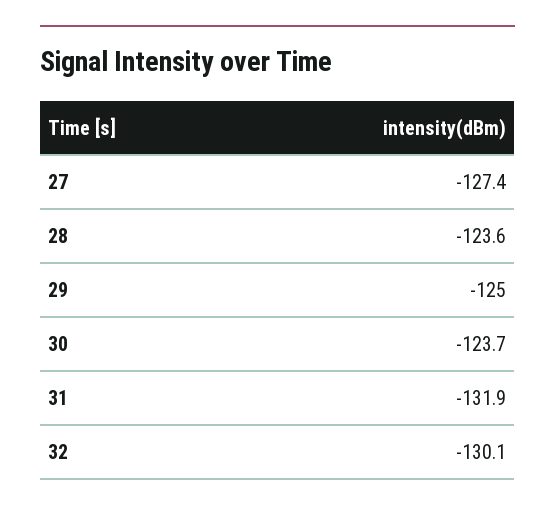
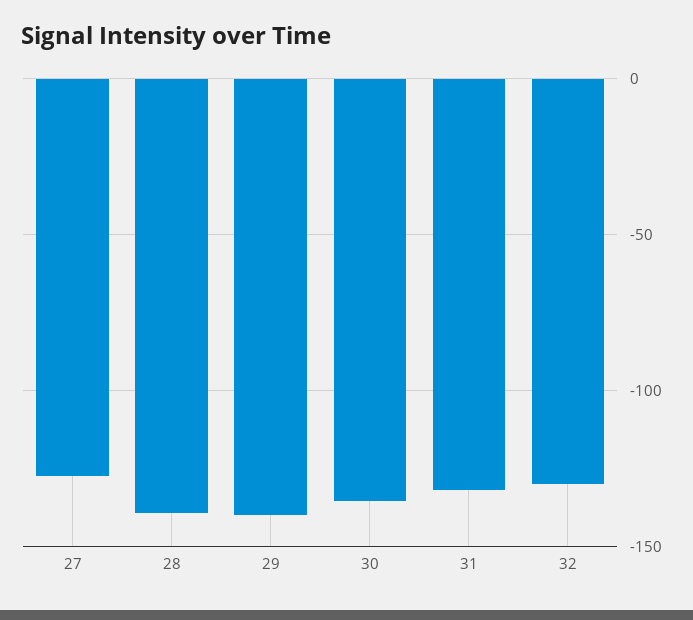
  {
    "27": -127.4,
-   "28": -123.6,
+   "28": -140,
-   "29": -125,
+   "29": -140,
-   "30": -123.7,
+   "30": -135,
    "31": -131.9,
    "32": -130.1
  }

